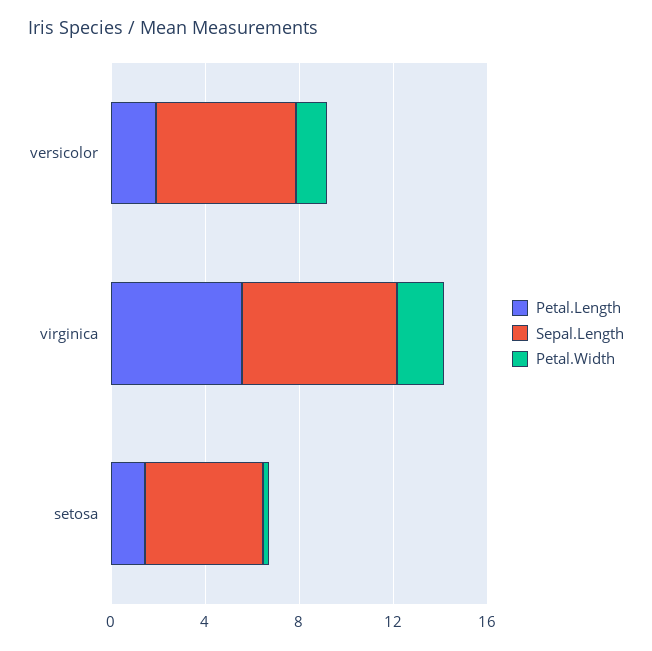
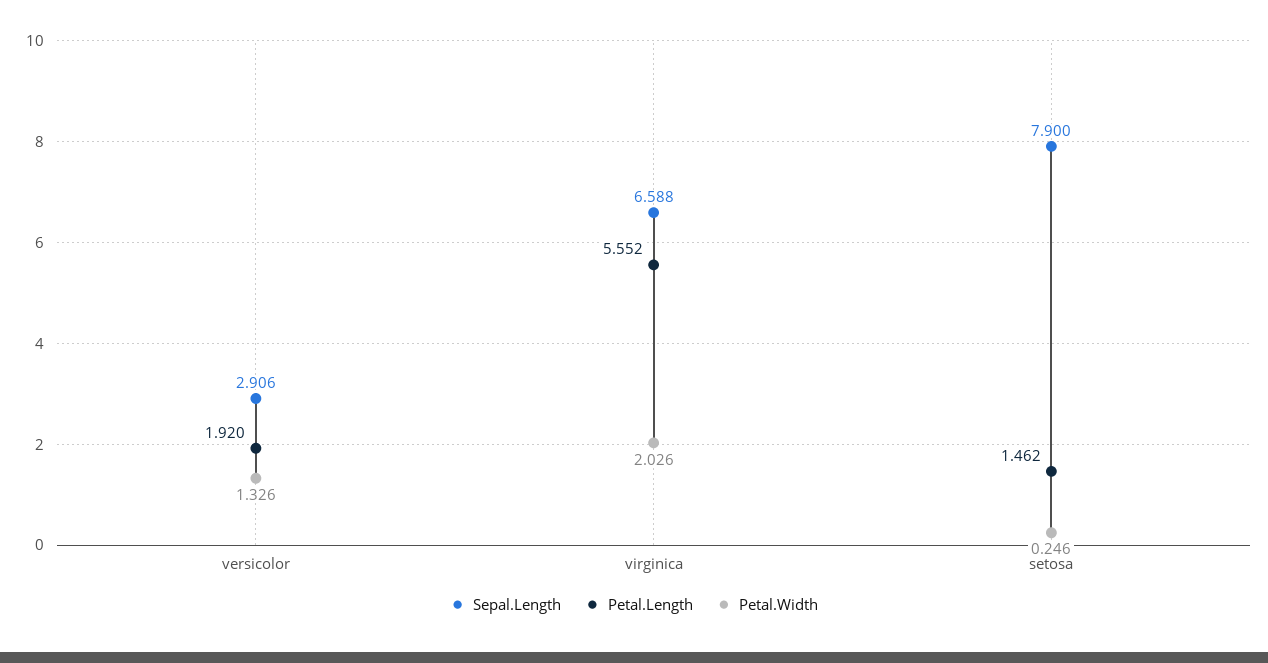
  {
    "Petal.Length": {
      "versicolor": 1.92,
      "virginica": 5.552,
      "setosa": 1.462
    },
    "Sepal.Length": {
-     "versicolor": 6,
+     "versicolor": 2.906,
      "virginica": 6.588,
-     "setosa": 5
+     "setosa": 7.9
    },
    "Petal.Width": {
      "versicolor": 1.326,
      "virginica": 2.026,
      "setosa": 0.246
    }
  }

